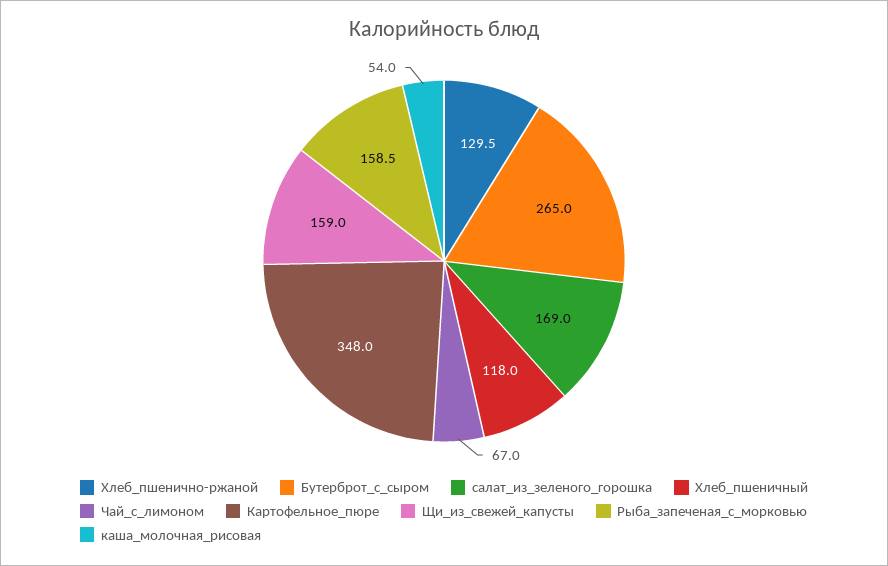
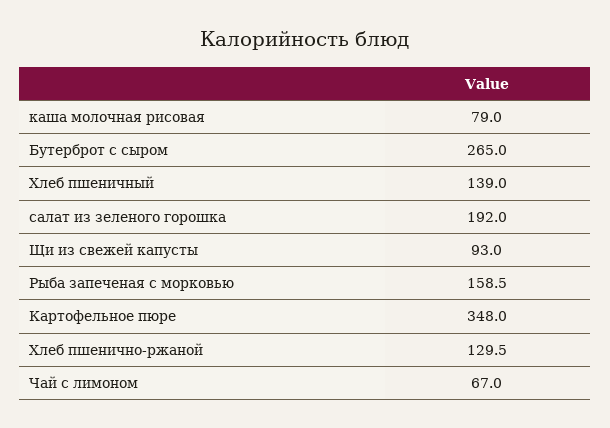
  {
    "Хлеб_пшенично-ржаной": 129.5,
    "Бутерброт_с_сыром": 265,
-   "салат_из_зеленого_горошка": 169,
+   "салат_из_зеленого_горошка": 192,
-   "Хлеб_пшеничный": 118,
+   "Хлеб_пшеничный": 139,
    "Чай_с_лимоном": 67,
    "Картофельное_пюре": 348,
-   "Щи_из_свежей_капусты": 159,
+   "Щи_из_свежей_капусты": 93,
    "Рыба_запеченая_с_морковью": 158.5,
-   "каша_молочная_рисовая": 54
+   "каша_молочная_рисовая": 79
  }

